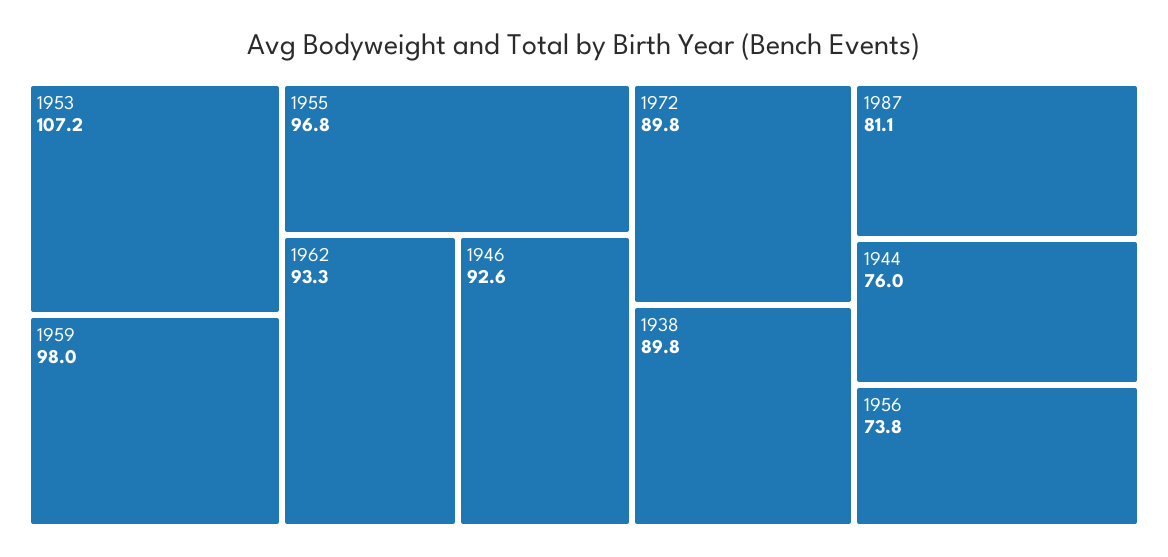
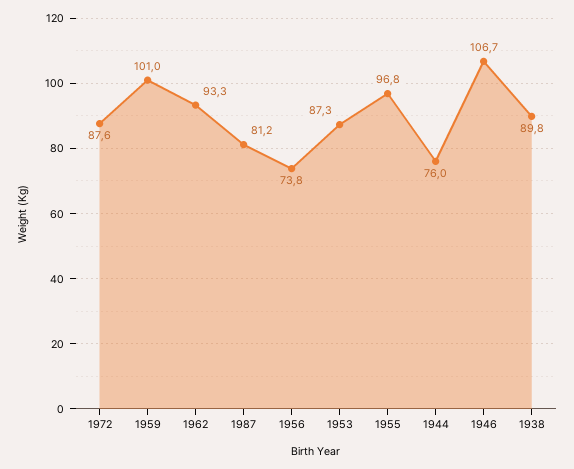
  {
-   "1953": 107.2,
+   "1953": 87.3,
-   "1959": 98,
+   "1959": 101,
    "1955": 96.8,
    "1962": 93.3,
-   "1946": 92.6,
+   "1946": 106.7,
-   "1972": 89.8,
+   "1972": 87.6,
    "1938": 89.8,
-   "1987": 81.1,
+   "1987": 81.2,
    "1944": 76,
    "1956": 73.8
  }

